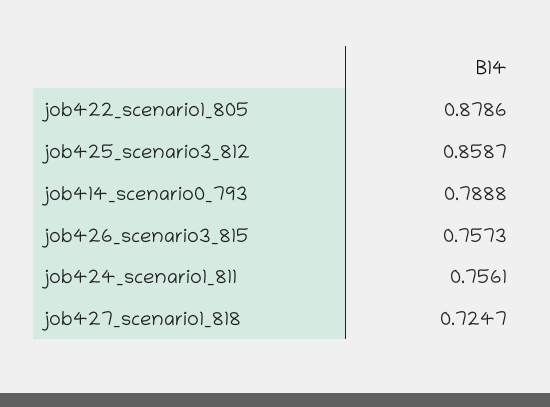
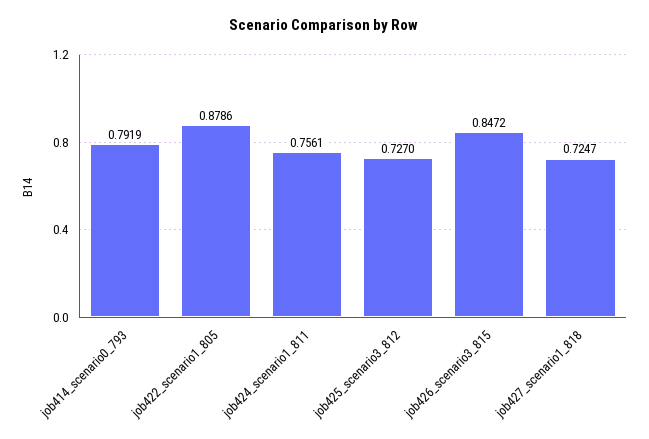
  {
    "job422_scenario1_805": 0.8786,
-   "job425_scenario3_812": 0.8587,
+   "job425_scenario3_812": 0.727,
-   "job414_scenario0_793": 0.7888,
+   "job414_scenario0_793": 0.7919,
-   "job426_scenario3_815": 0.7573,
+   "job426_scenario3_815": 0.8472,
    "job424_scenario1_811": 0.7561,
    "job427_scenario1_818": 0.7247
  }

